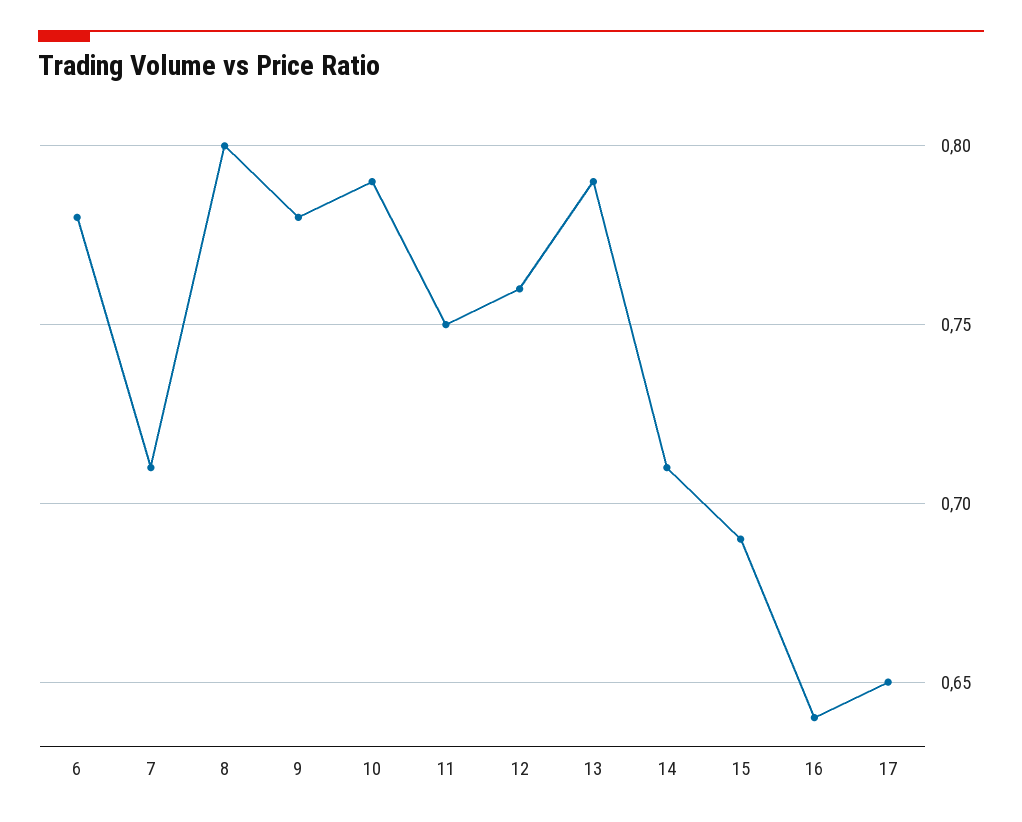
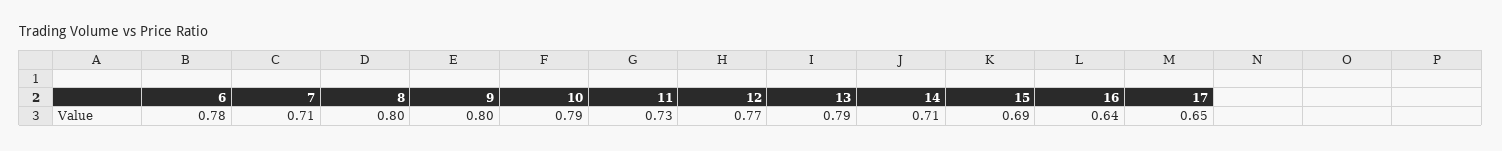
  {
    "6": 0.78,
    "7": 0.71,
    "8": 0.8,
-   "9": 0.78,
+   "9": 0.8,
    "10": 0.79,
-   "11": 0.75,
+   "11": 0.73,
-   "12": 0.76,
+   "12": 0.77,
    "13": 0.79,
    "14": 0.71,
    "15": 0.69,
    "16": 0.64,
    "17": 0.65
  }

